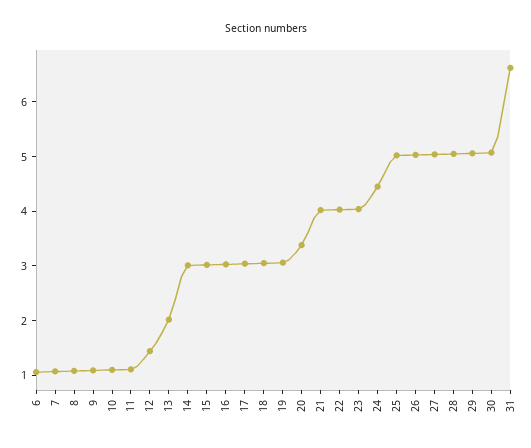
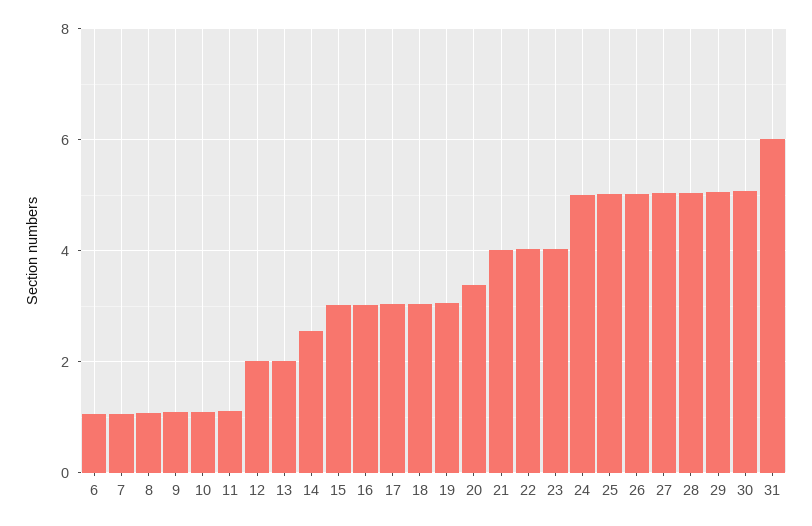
  {
    "6": 1,
    "7": 1,
    "8": 1,
    "9": 1,
    "10": 1.2,
    "11": 1.2,
-   "12": 1.4,
+   "12": 2,
    "13": 2,
-   "14": 3,
+   "14": 2.6,
    "15": 3,
    "16": 3,
    "17": 3,
    "18": 3,
    "19": 3,
    "20": 3.4,
    "21": 4,
    "22": 4,
    "23": 4,
-   "24": 4.4,
+   "24": 5,
    "25": 5,
    "26": 5,
    "27": 5,
    "28": 5,
    "29": 5,
    "30": 5,
-   "31": 6.6
+   "31": 6
  }

